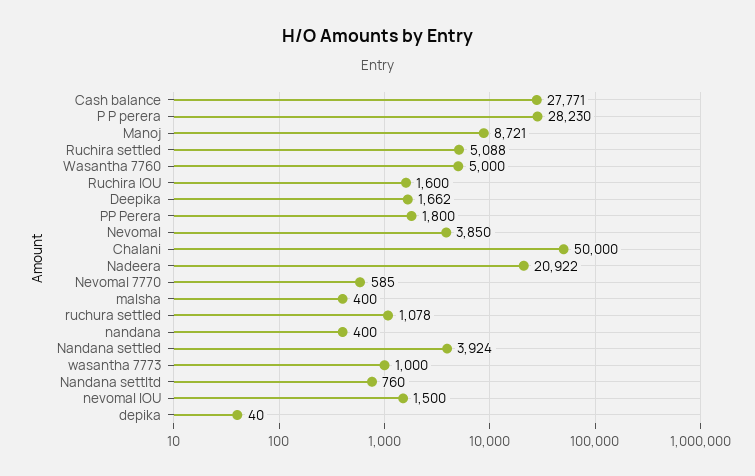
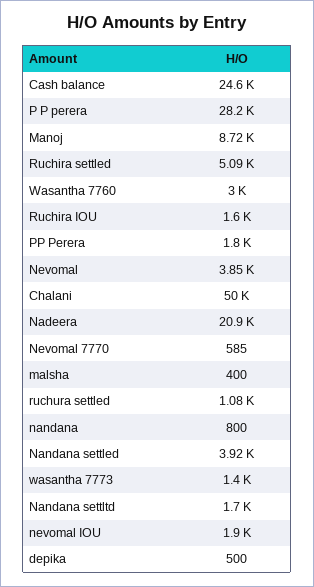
  {
-   "Cash balance": 27771,
+   "Cash balance": 24600,
    "P P perera": 28230,
    "Manoj": 8721,
    "Ruchira settled": 5088,
-   "Wasantha 7760": 5000,
+   "Wasantha 7760": 3000,
    "Ruchira IOU": 1600,
-   "Deepika": 1662,
    "PP Perera": 1800,
    "Nevomal": 3850,
    "Chalani": 50000,
    "Nadeera": 20922,
    "Nevomal 7770": 585,
    "malsha": 400,
    "ruchura settled": 1078,
-   "nandana": 400,
+   "nandana": 800,
    "Nandana settled": 3924,
-   "wasantha 7773": 1000,
+   "wasantha 7773": 1400,
-   "Nandana settltd": 760,
+   "Nandana settltd": 1700,
-   "nevomal IOU": 1500,
+   "nevomal IOU": 1900,
-   "depika": 40
+   "depika": 500
  }

